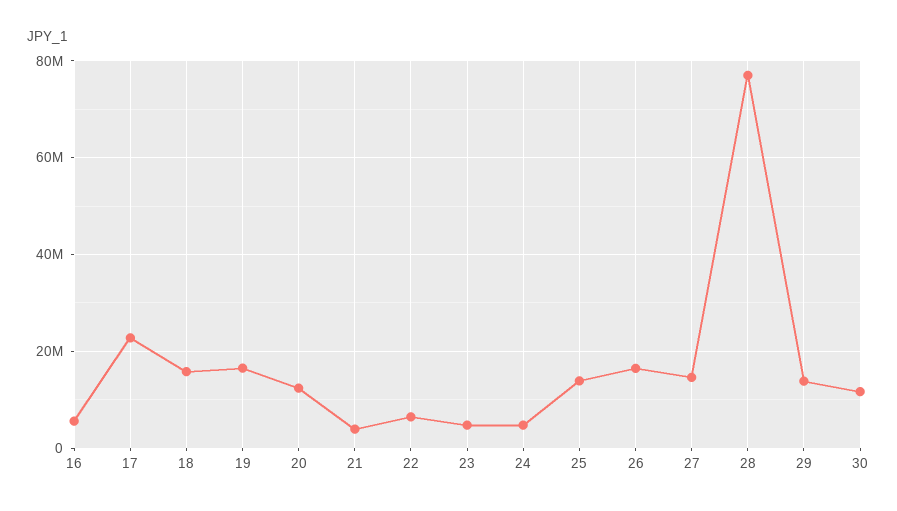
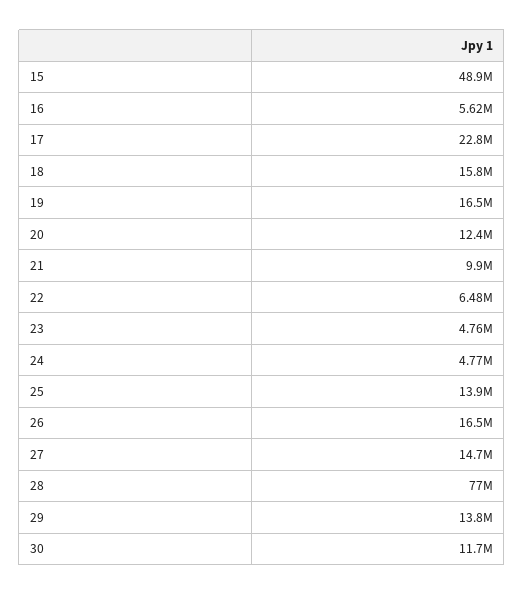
  {
    "16": 5620000,
    "17": 22800000,
    "18": 15800000,
    "19": 16500000,
    "20": 12400000,
-   "21": 4000000,
+   "21": 9900000,
    "22": 6480000,
    "23": 4760000,
    "24": 4770000,
    "25": 13900000,
    "26": 16500000,
    "27": 14700000,
    "28": 77000000,
    "29": 13800000,
-   "30": 11700000
+   "30": 11700000,
+   "15": 48900000
  }

